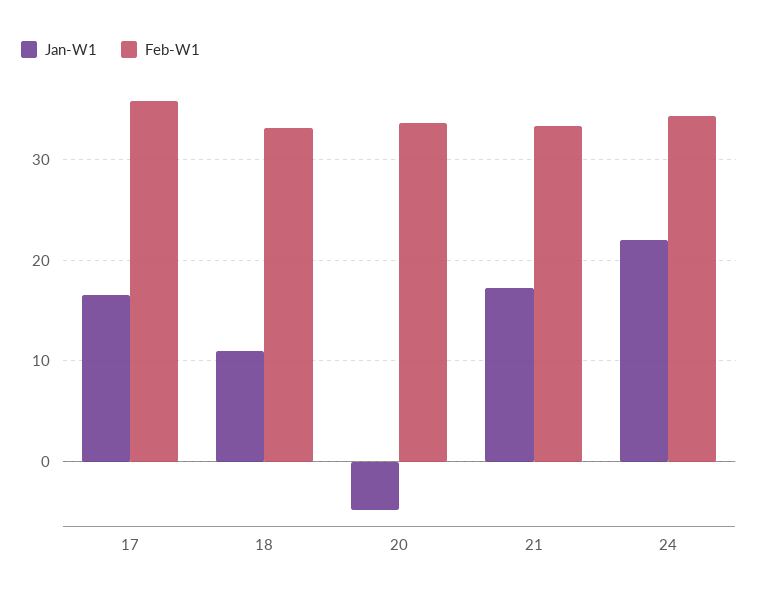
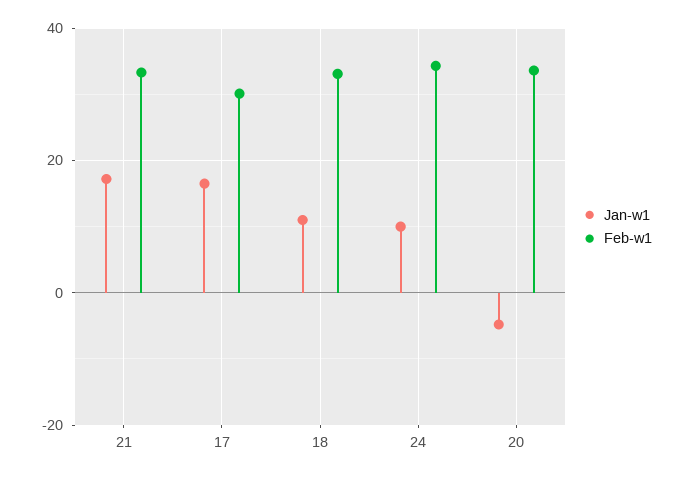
  {
    "Jan-W1": {
      "17": 17,
      "18": 11,
      "20": -5,
      "21": 17,
-     "24": 22
+     "24": 10
    },
    "Feb-W1": {
-     "17": 36,
+     "17": 30,
      "18": 33,
      "20": 34,
      "21": 33,
      "24": 34
    }
  }

